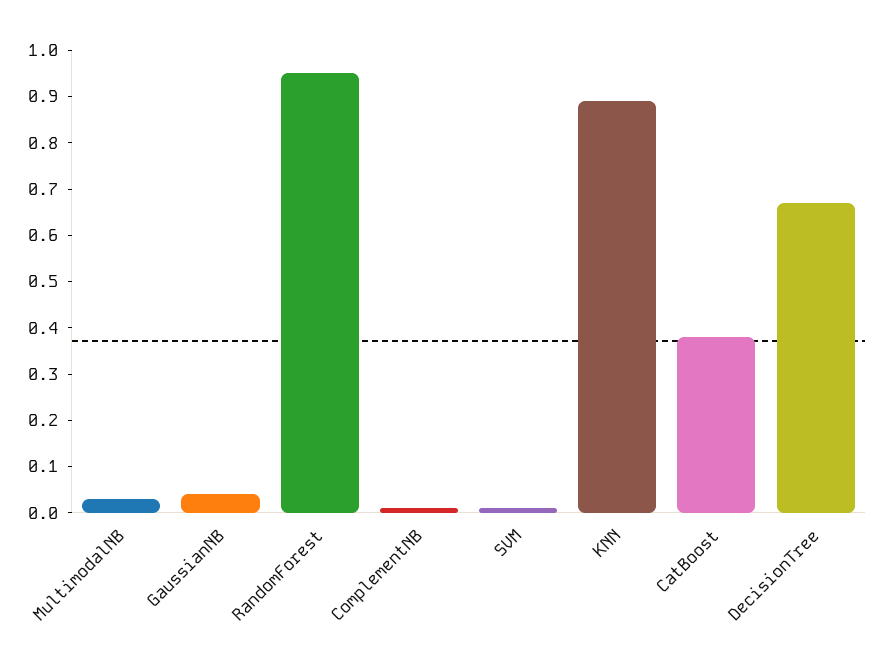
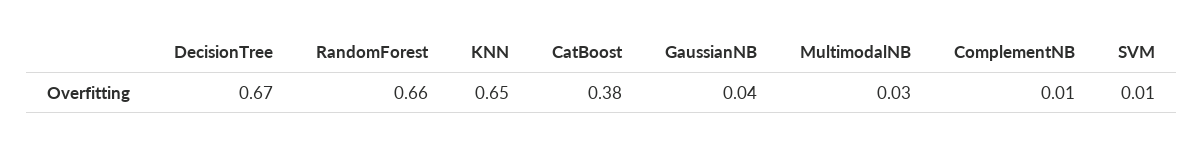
  {
    "MultimodalNB": 0.03,
    "GaussianNB": 0.04,
-   "RandomForest": 0.95,
+   "RandomForest": 0.66,
    "ComplementNB": 0.01,
    "SVM": 0.01,
-   "KNN": 0.9,
+   "KNN": 0.65,
    "CatBoost": 0.38,
    "DecisionTree": 0.67
  }

